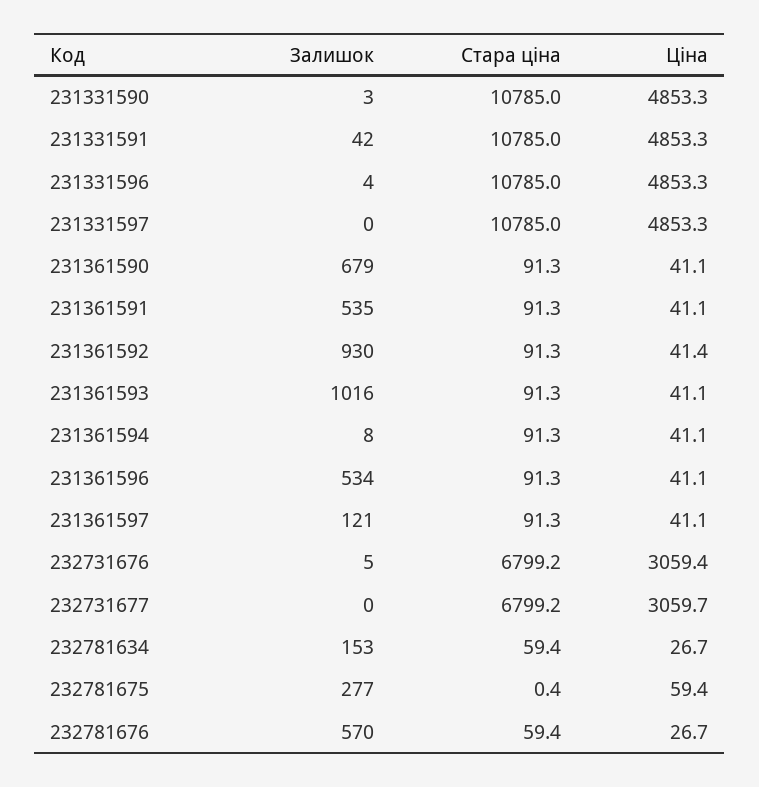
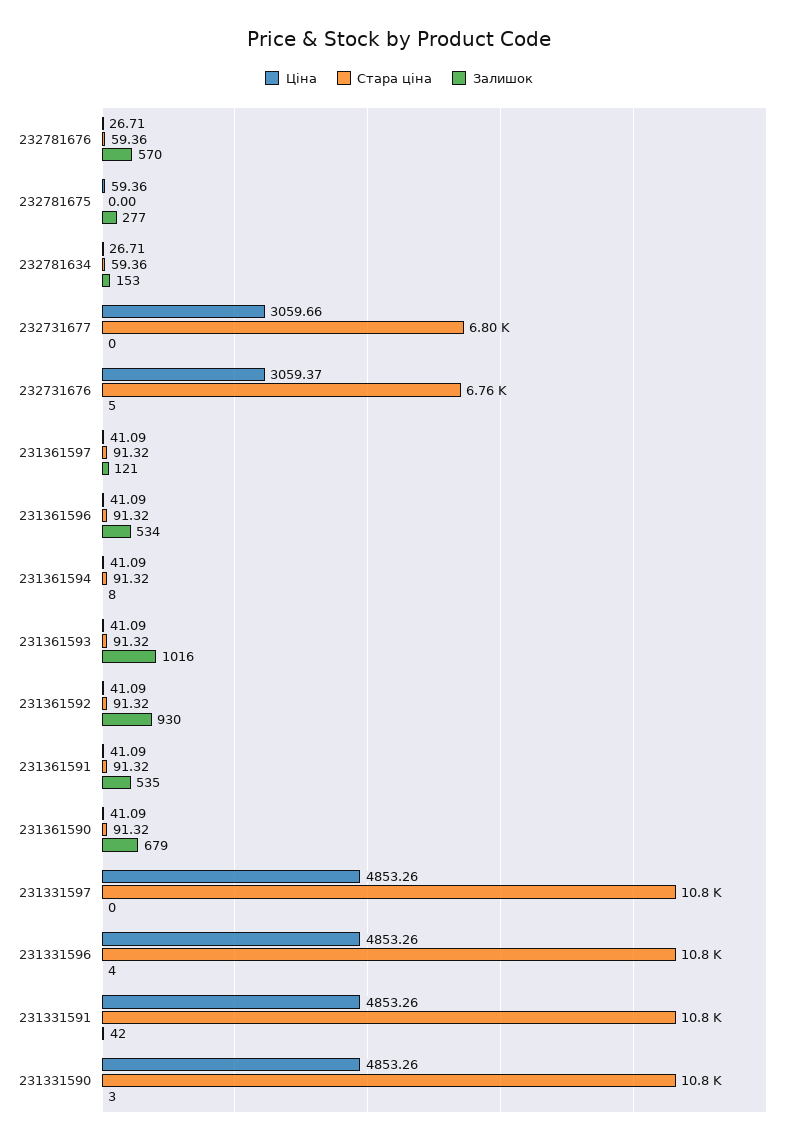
  {
    "Залишок": {
      "231331590": 3,
      "231331591": 42,
      "231331596": 4,
      "231331597": 0,
      "231361590": 679,
      "231361591": 535,
      "231361592": 930,
      "231361593": 1016,
      "231361594": 8,
      "231361596": 534,
      "231361597": 121,
      "232731676": 5,
      "232731677": 0,
      "232781634": 153,
      "232781675": 277,
      "232781676": 570
    },
    "Стара ціна": {
      "231331590": 10785,
      "231331591": 10785,
      "231331596": 10785,
      "231331597": 10785,
      "231361590": 91.32,
      "231361591": 91.32,
      "231361592": 91.32,
      "231361593": 91.32,
      "231361594": 91.32,
      "231361596": 91.32,
      "231361597": 91.32,
-     "232731676": 6799.2,
+     "232731676": 6760,
      "232731677": 6799.2,
      "232781634": 59.36,
-     "232781675": 0.4,
+     "232781675": 0,
      "232781676": 59.36
    },
    "Ціна": {
      "231331590": 4853.26,
      "231331591": 4853.26,
      "231331596": 4853.26,
      "231331597": 4853.26,
      "231361590": 41.09,
      "231361591": 41.09,
-     "231361592": 41.4,
+     "231361592": 41.09,
      "231361593": 41.09,
      "231361594": 41.09,
      "231361596": 41.09,
      "231361597": 41.09,
      "232731676": 3059.37,
      "232731677": 3059.66,
      "232781634": 26.71,
      "232781675": 59.36,
      "232781676": 26.71
    }
  }

